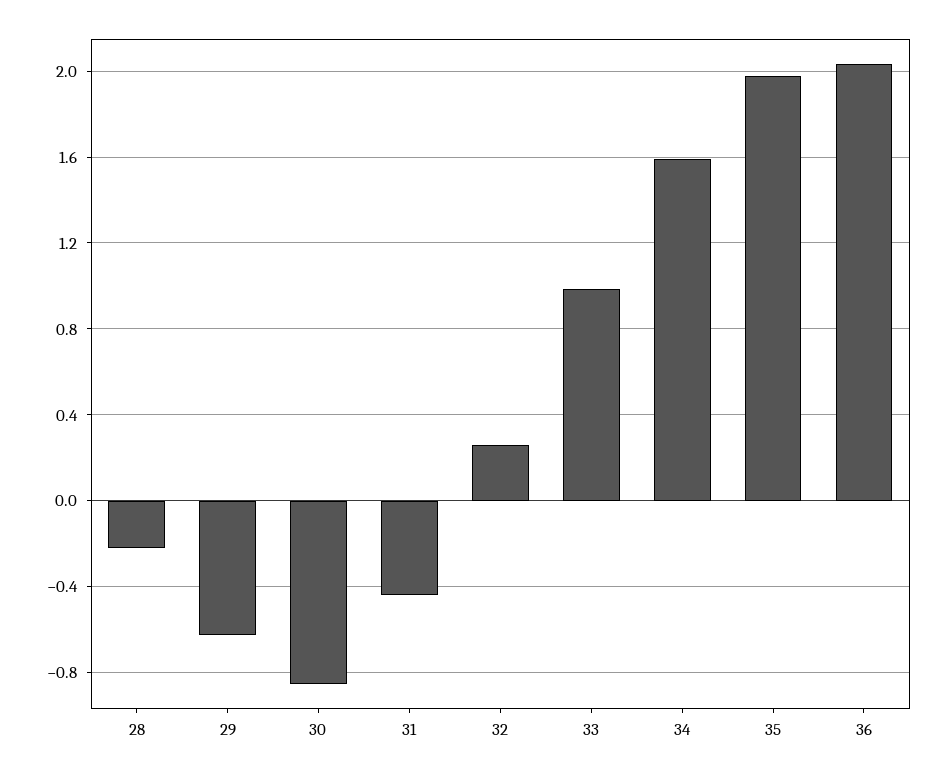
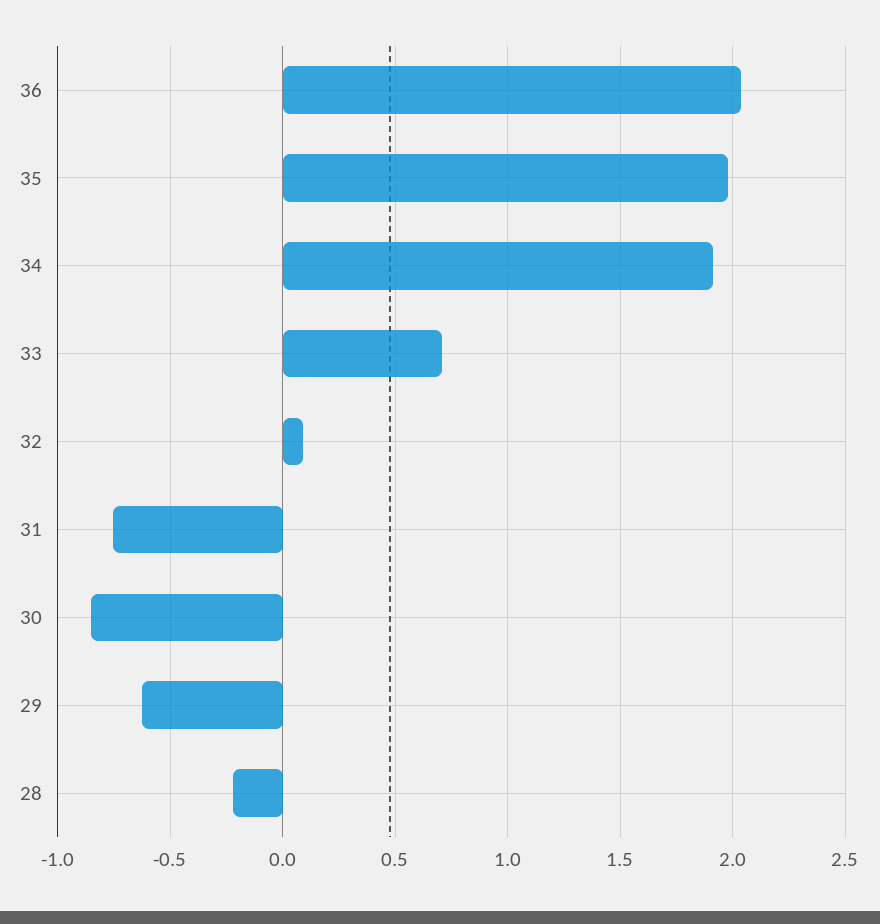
  {
    "28": -0.2,
    "29": -0.6,
    "30": -0.85,
-   "31": -0.45,
+   "31": -0.75,
-   "32": 0.25,
+   "32": 0.1,
-   "33": 1,
+   "33": 0.7,
-   "34": 1.6,
+   "34": 1.9,
    "35": 2,
    "36": 2.05
  }

